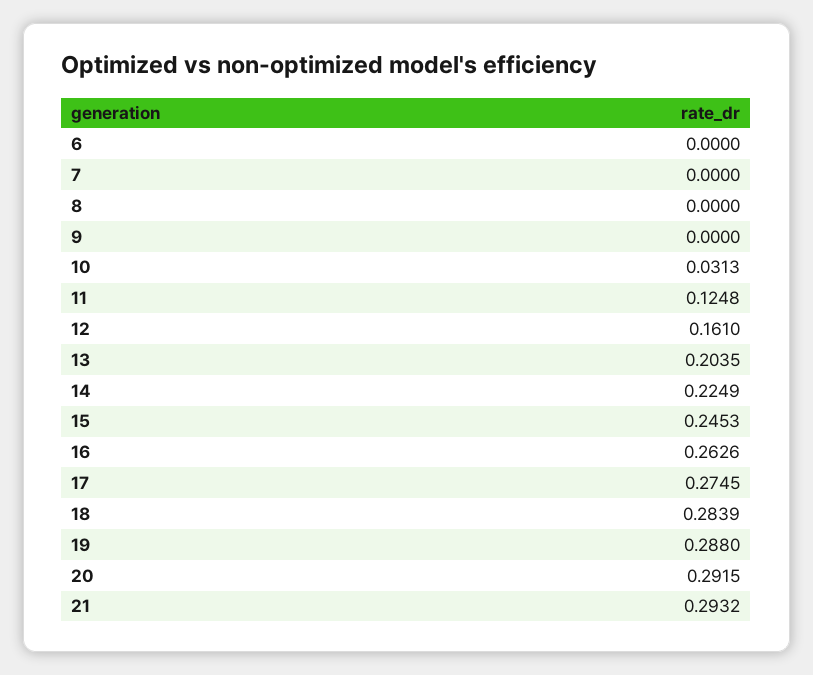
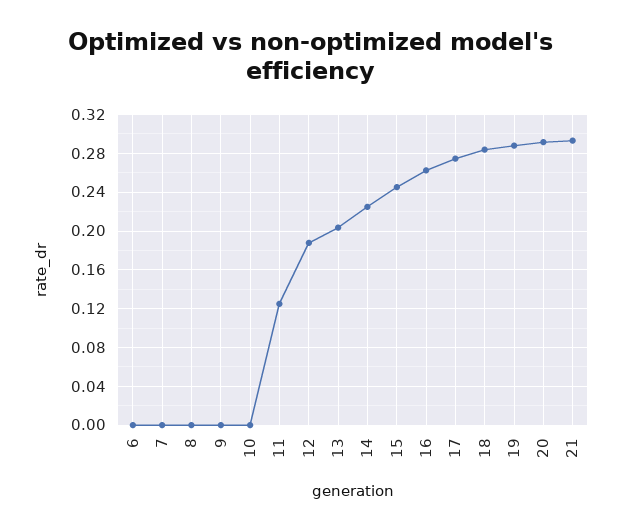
  {
    "6": 0,
    "7": 0,
    "8": 0,
    "9": 0,
-   "10": 0.0313,
+   "10": 0,
    "11": 0.1248,
-   "12": 0.161,
+   "12": 0.19,
    "13": 0.2035,
    "14": 0.2249,
    "15": 0.2453,
    "16": 0.2626,
    "17": 0.2745,
    "18": 0.2839,
    "19": 0.288,
    "20": 0.2915,
    "21": 0.2932
  }

